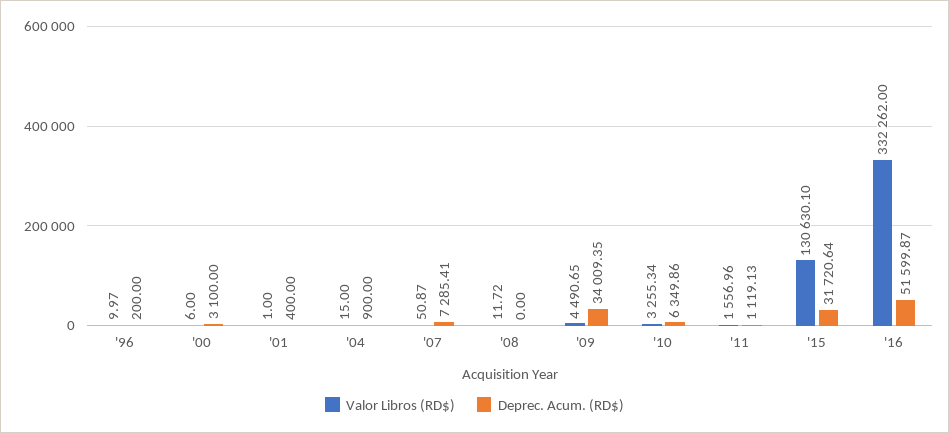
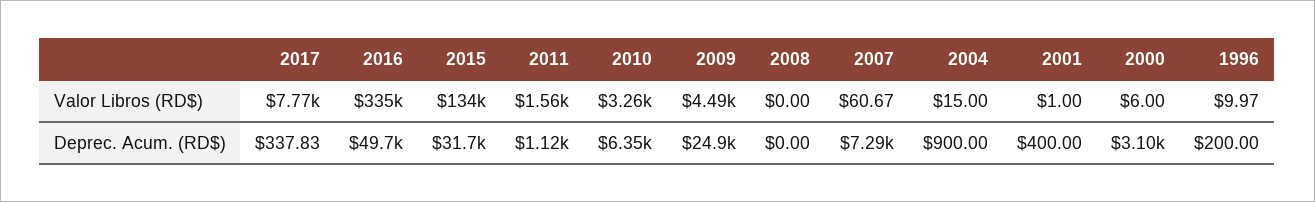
  {
    "Valor Libros (RD$)": {
      "'96": 9.97,
      "'00": 6,
      "'01": 1,
      "'04": 15,
-     "'07": 50.87,
+     "'07": 60.67,
-     "'08": 11.72,
+     "'08": 0,
      "'09": 4490.65,
      "'10": 3255.34,
      "'11": 1556.96,
-     "'15": 130630.1,
+     "'15": 134000,
-     "'16": 332262
+     "'16": 335000,
+     "2017": 7770
    },
    "Deprec. Acum. (RD$)": {
      "'96": 200,
      "'00": 3100,
      "'01": 400,
      "'04": 900,
      "'07": 7285.41,
      "'08": 0,
-     "'09": 34009.35,
+     "'09": 24900,
      "'10": 6349.86,
      "'11": 1119.13,
      "'15": 31720.64,
-     "'16": 51599.87
+     "'16": 49700,
+     "2017": 337.83
    }
  }

